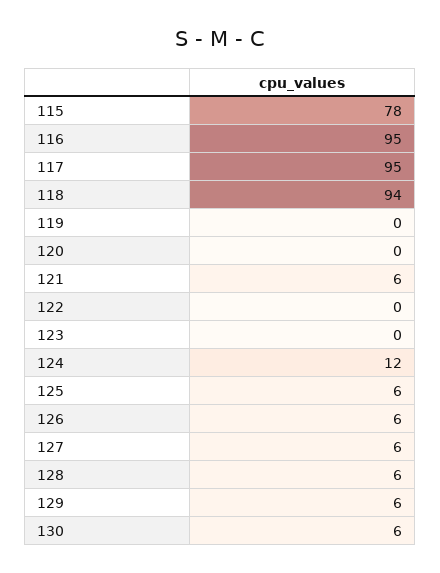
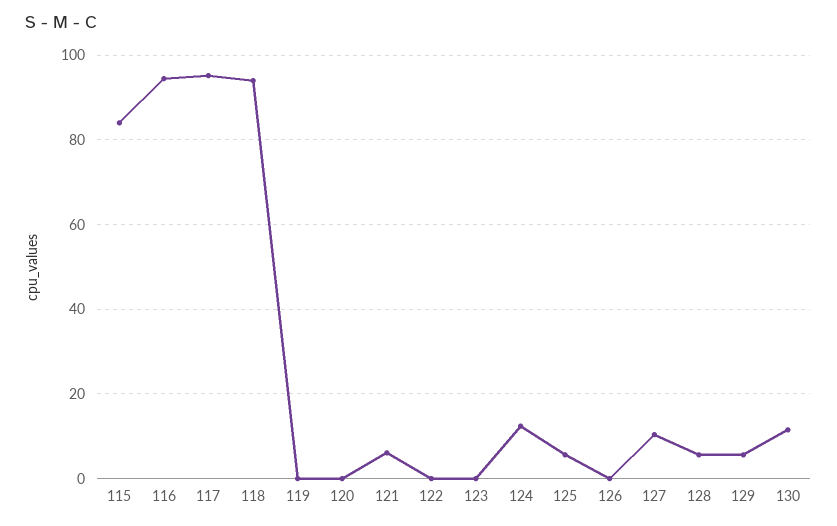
  {
-   "115": 78,
+   "115": 84,
    "116": 95,
    "117": 95,
    "118": 94,
    "119": 0,
    "120": 0,
    "121": 6,
    "122": 0,
    "123": 0,
    "124": 12,
    "125": 6,
-   "126": 6,
+   "126": 0,
-   "127": 6,
+   "127": 10,
    "128": 6,
    "129": 6,
-   "130": 6
+   "130": 12
  }

